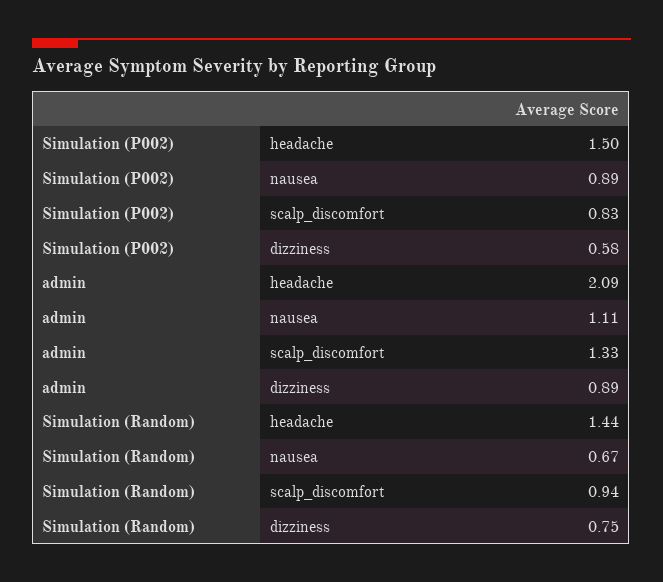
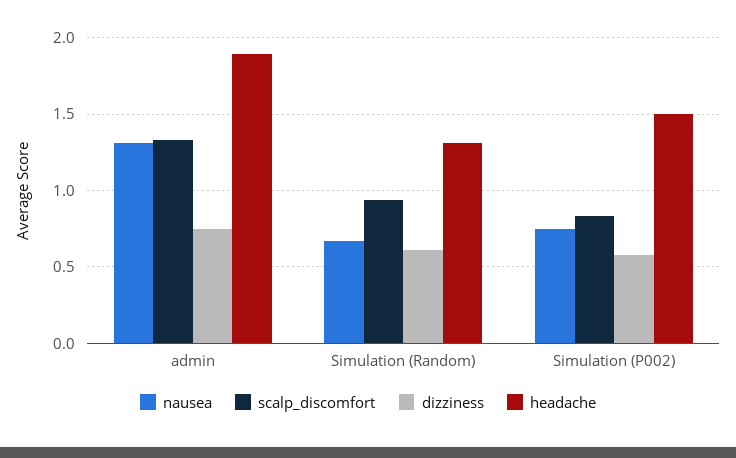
  {
    "headache": {
      "Simulation (P002)": 1.5,
-     "admin": 2.09,
+     "admin": 1.9,
-     "Simulation (Random)": 1.44
+     "Simulation (Random)": 1.3
    },
    "nausea": {
-     "Simulation (P002)": 0.89,
+     "Simulation (P002)": 0.75,
-     "admin": 1.11,
+     "admin": 1.3,
      "Simulation (Random)": 0.67
    },
    "scalp_discomfort": {
      "Simulation (P002)": 0.83,
      "admin": 1.33,
      "Simulation (Random)": 0.94
    },
    "dizziness": {
      "Simulation (P002)": 0.58,
-     "admin": 0.89,
+     "admin": 0.75,
-     "Simulation (Random)": 0.75
+     "Simulation (Random)": 0.6
    }
  }

